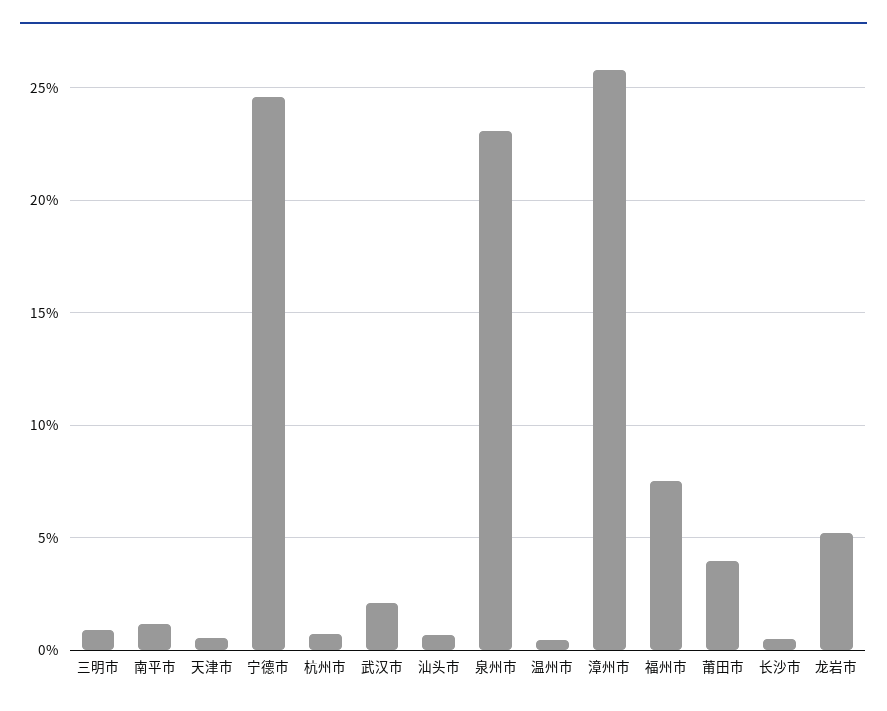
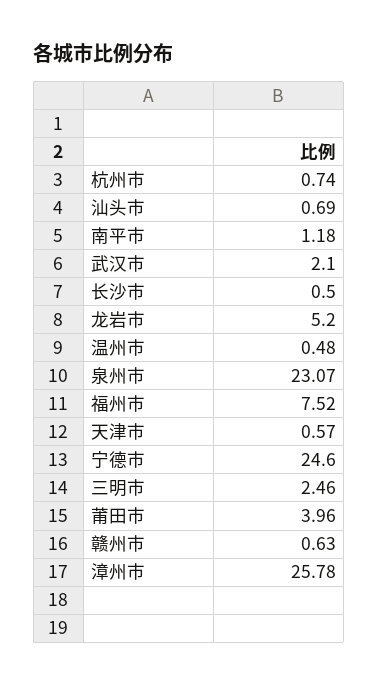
  {
-   "三明市": 1,
+   "三明市": 2.46,
    "南平市": 1.18,
    "天津市": 0.57,
    "宁德市": 24.6,
    "杭州市": 0.74,
    "武汉市": 2.1,
    "汕头市": 0.69,
    "泉州市": 23.07,
    "温州市": 0.48,
    "漳州市": 25.78,
    "福州市": 7.52,
    "莆田市": 3.96,
    "长沙市": 0.5,
-   "龙岩市": 5.2
+   "龙岩市": 5.2,
+   "赣州市": 0.63
  }

